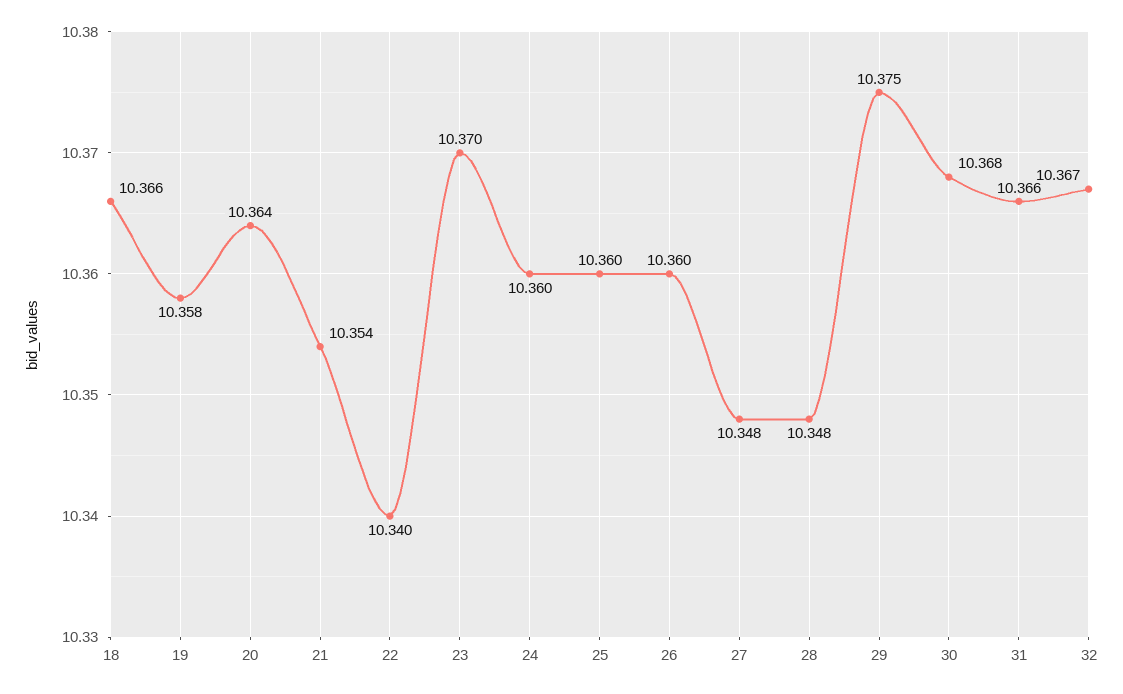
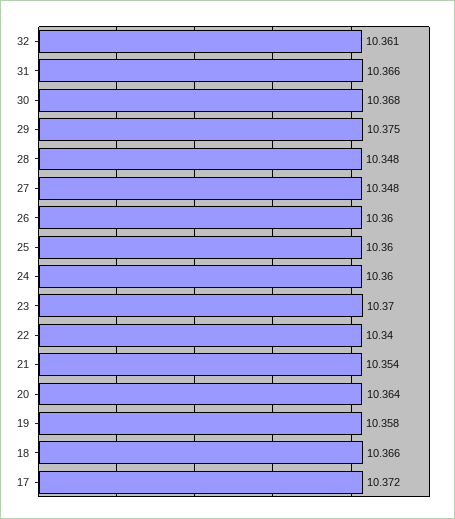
  {
    "18": 10.366,
    "19": 10.358,
    "20": 10.364,
    "21": 10.354,
    "22": 10.34,
    "23": 10.37,
    "24": 10.36,
    "25": 10.36,
    "26": 10.36,
    "27": 10.348,
    "28": 10.348,
    "29": 10.375,
    "30": 10.368,
    "31": 10.366,
-   "32": 10.367
+   "32": 10.361,
+   "17": 10.372
  }

